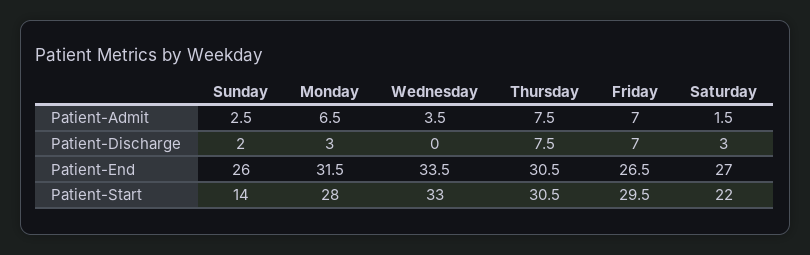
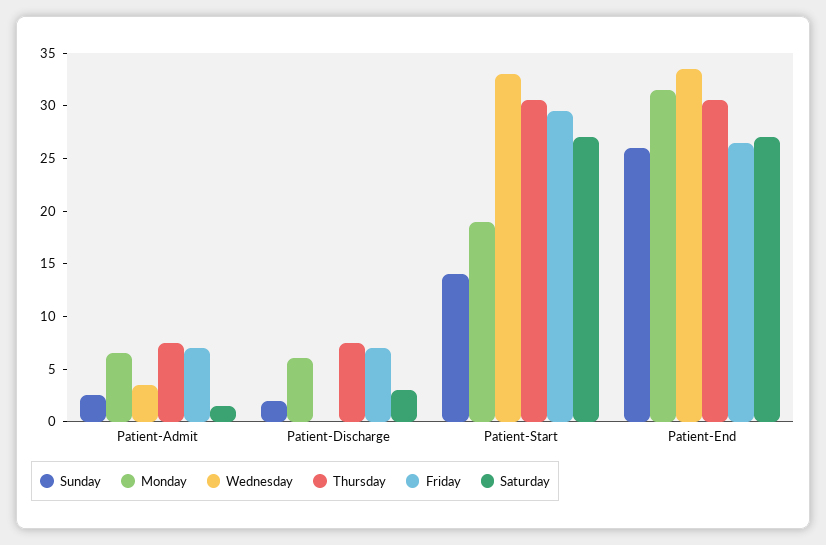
  {
    "Sunday": {
      "Patient-Admit": 2.5,
      "Patient-Discharge": 2,
      "Patient-End": 26,
      "Patient-Start": 14
    },
    "Monday": {
      "Patient-Admit": 6.5,
-     "Patient-Discharge": 3,
+     "Patient-Discharge": 6,
      "Patient-End": 31.5,
-     "Patient-Start": 28
+     "Patient-Start": 19
    },
    "Wednesday": {
      "Patient-Admit": 3.5,
      "Patient-Discharge": 0,
      "Patient-End": 33.5,
      "Patient-Start": 33
    },
    "Thursday": {
      "Patient-Admit": 7.5,
      "Patient-Discharge": 7.5,
      "Patient-End": 30.5,
      "Patient-Start": 30.5
    },
    "Friday": {
      "Patient-Admit": 7,
      "Patient-Discharge": 7,
      "Patient-End": 26.5,
      "Patient-Start": 29.5
    },
    "Saturday": {
      "Patient-Admit": 1.5,
      "Patient-Discharge": 3,
      "Patient-End": 27,
-     "Patient-Start": 22
+     "Patient-Start": 27
    }
  }

